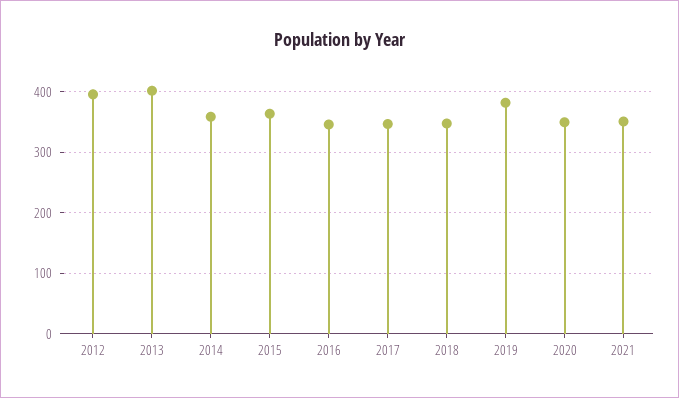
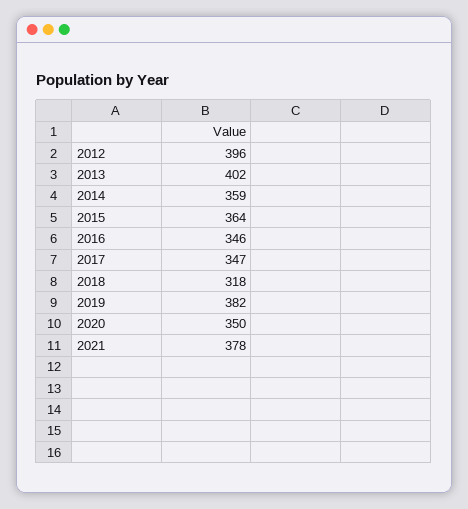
  {
    "2012": 396,
    "2013": 402,
    "2014": 359,
    "2015": 364,
    "2016": 346,
    "2017": 347,
-   "2018": 350,
+   "2018": 318,
    "2019": 382,
    "2020": 350,
-   "2021": 350
+   "2021": 378
  }

